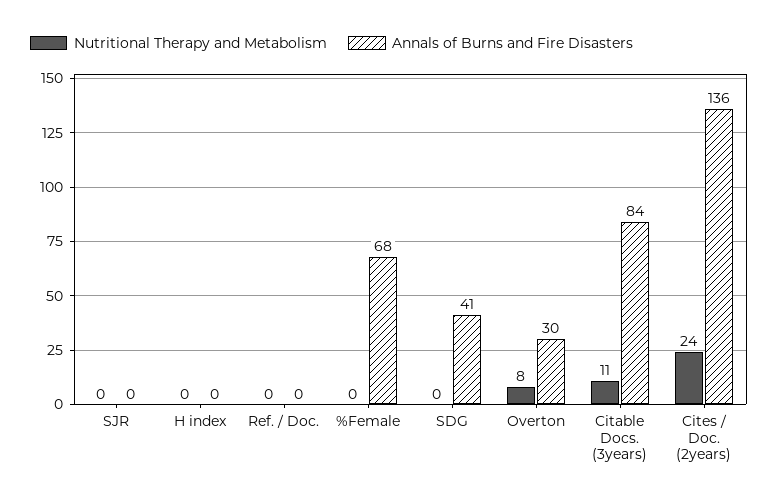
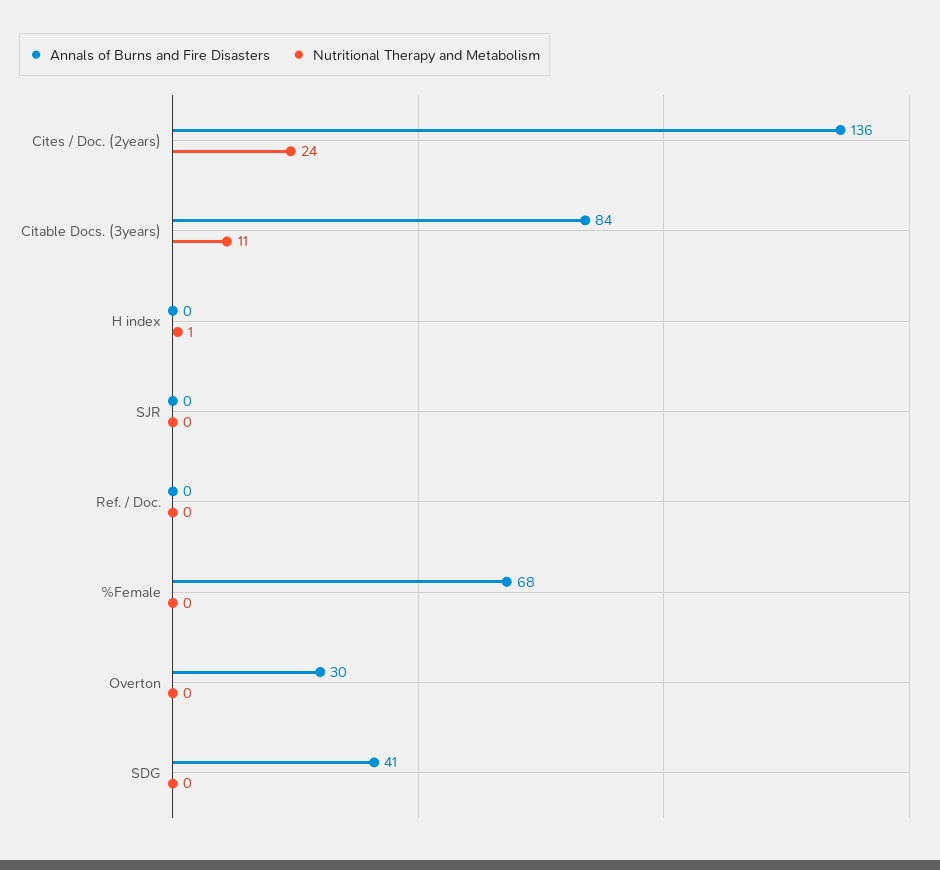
  {
    "Nutritional Therapy and Metabolism": {
      "SJR": 0,
-     "H index": 0,
+     "H index": 1,
      "Ref. / Doc.": 0,
      "%Female": 0,
      "SDG": 0,
-     "Overton": 8,
+     "Overton": 0,
      "Citable Docs. (3years)": 11,
      "Cites / Doc. (2years)": 24
    },
    "Annals of Burns and Fire Disasters": {
      "SJR": 0,
      "H index": 0,
      "Ref. / Doc.": 0,
      "%Female": 68,
      "SDG": 41,
      "Overton": 30,
      "Citable Docs. (3years)": 84,
      "Cites / Doc. (2years)": 136
    }
  }

